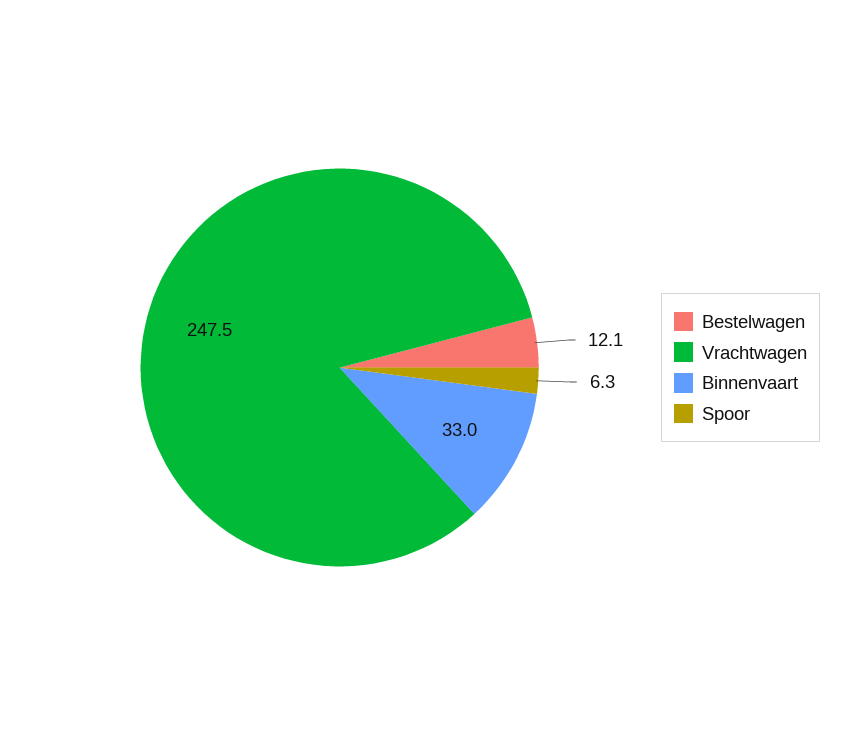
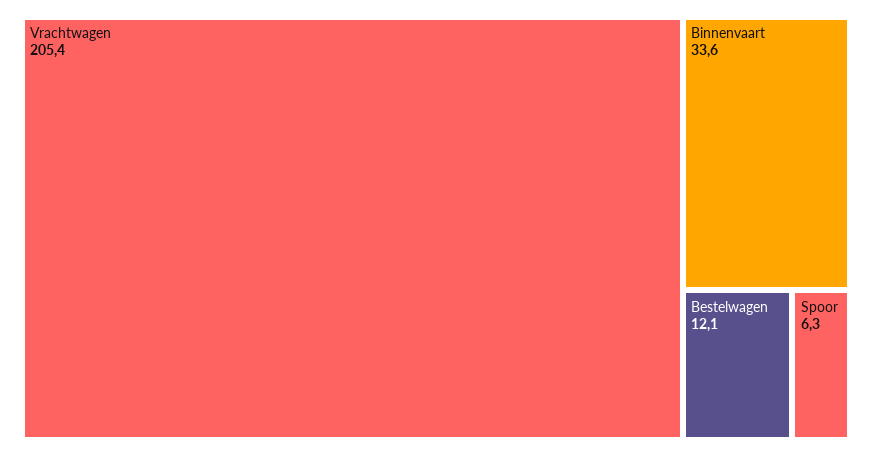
  {
    "Bestelwagen": 12.1,
-   "Vrachtwagen": 247.5,
+   "Vrachtwagen": 205.4,
-   "Binnenvaart": 33,
+   "Binnenvaart": 33.6,
    "Spoor": 6.3
  }

